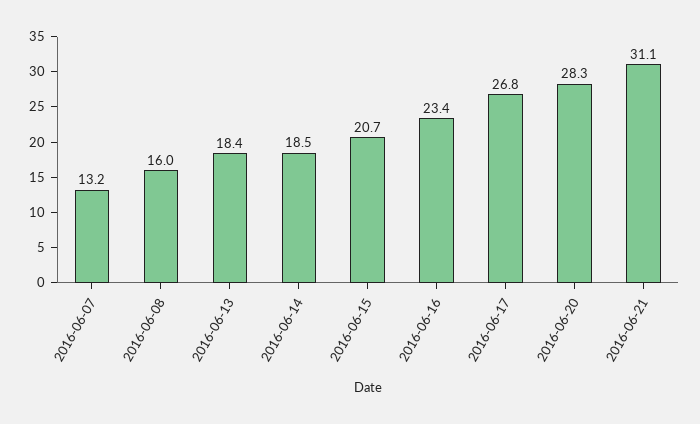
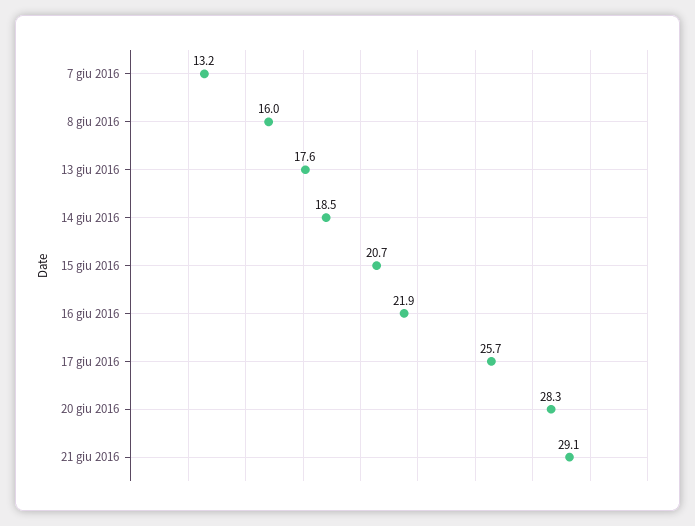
  {
    "2016-06-07": 13.2,
    "2016-06-08": 16,
-   "2016-06-13": 18.4,
+   "2016-06-13": 17.6,
    "2016-06-14": 18.5,
    "2016-06-15": 20.7,
-   "2016-06-16": 23.4,
+   "2016-06-16": 21.9,
-   "2016-06-17": 26.8,
+   "2016-06-17": 25.7,
    "2016-06-20": 28.3,
-   "2016-06-21": 31.1
+   "2016-06-21": 29.1
  }

